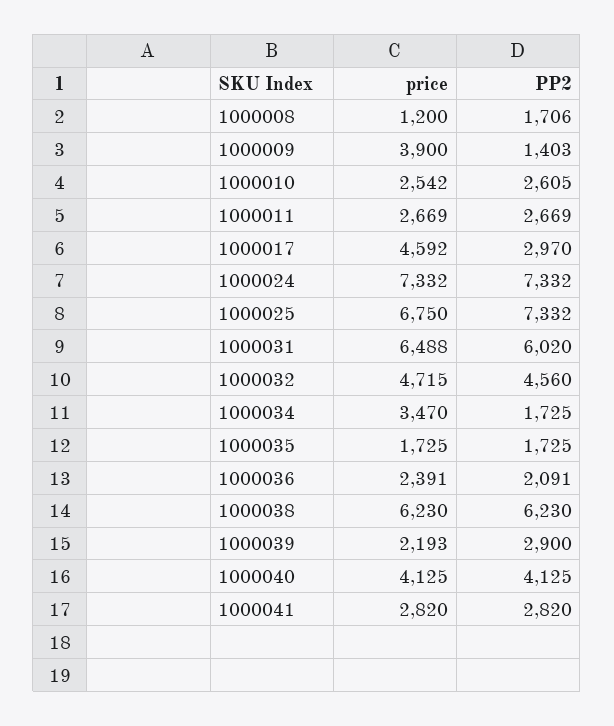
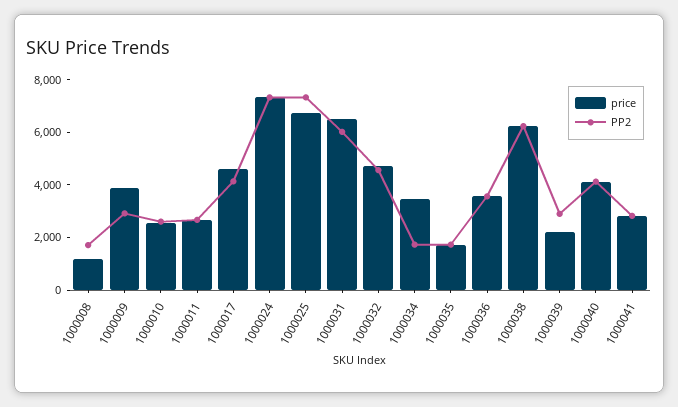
  {
    "price": {
      "1000008": 1200,
      "1000009": 3900,
      "1000010": 2542,
      "1000011": 2669,
      "1000017": 4592,
      "1000024": 7332,
      "1000025": 6750,
      "1000031": 6488,
      "1000032": 4715,
      "1000034": 3470,
      "1000035": 1725,
-     "1000036": 2391,
+     "1000036": 3500,
      "1000038": 6230,
      "1000039": 2193,
      "1000040": 4125,
      "1000041": 2820
    },
    "PP2": {
      "1000008": 1706,
-     "1000009": 1403,
+     "1000009": 3000,
      "1000010": 2605,
      "1000011": 2669,
-     "1000017": 2970,
+     "1000017": 4000,
      "1000024": 7332,
      "1000025": 7332,
      "1000031": 6020,
      "1000032": 4560,
      "1000034": 1725,
      "1000035": 1725,
-     "1000036": 2091,
+     "1000036": 3500,
      "1000038": 6230,
      "1000039": 2900,
      "1000040": 4125,
      "1000041": 2820
    }
  }

